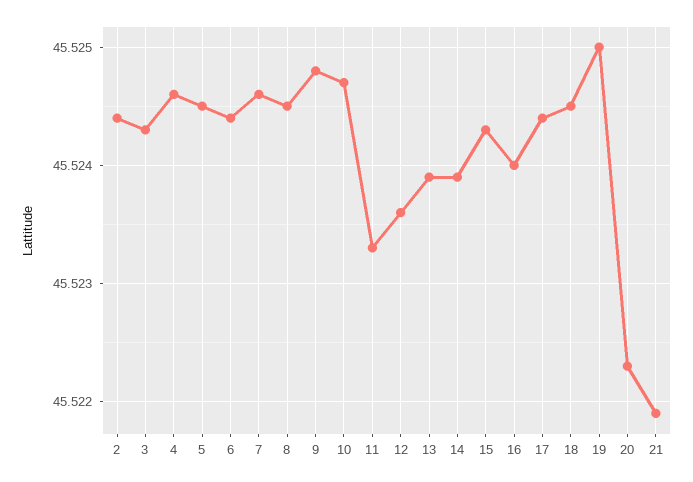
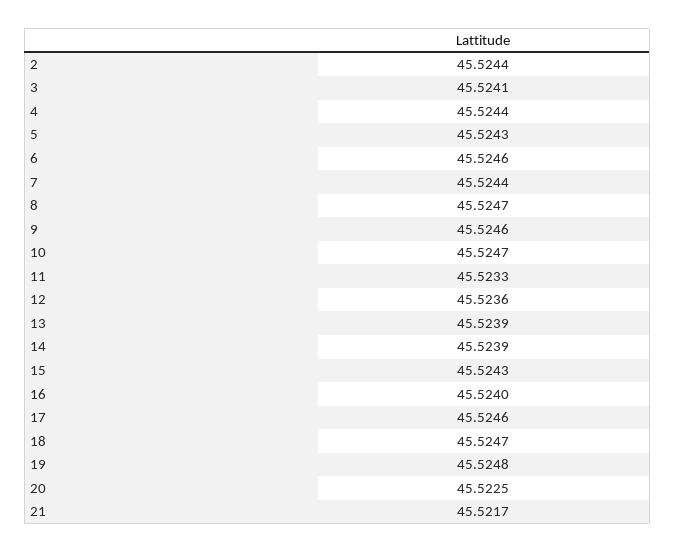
  {
    "2": 45.5244,
-   "3": 45.5243,
+   "3": 45.5241,
-   "4": 45.5246,
+   "4": 45.5244,
-   "5": 45.5245,
+   "5": 45.5243,
-   "6": 45.5244,
+   "6": 45.5246,
-   "7": 45.5246,
+   "7": 45.5244,
-   "8": 45.5245,
+   "8": 45.5247,
-   "9": 45.5248,
+   "9": 45.5246,
    "10": 45.5247,
    "11": 45.5233,
    "12": 45.5236,
    "13": 45.5239,
    "14": 45.5239,
    "15": 45.5243,
    "16": 45.524,
-   "17": 45.5244,
+   "17": 45.5246,
-   "18": 45.5245,
+   "18": 45.5247,
-   "19": 45.525,
+   "19": 45.5248,
-   "20": 45.5223,
+   "20": 45.5225,
-   "21": 45.5219
+   "21": 45.5217
  }

